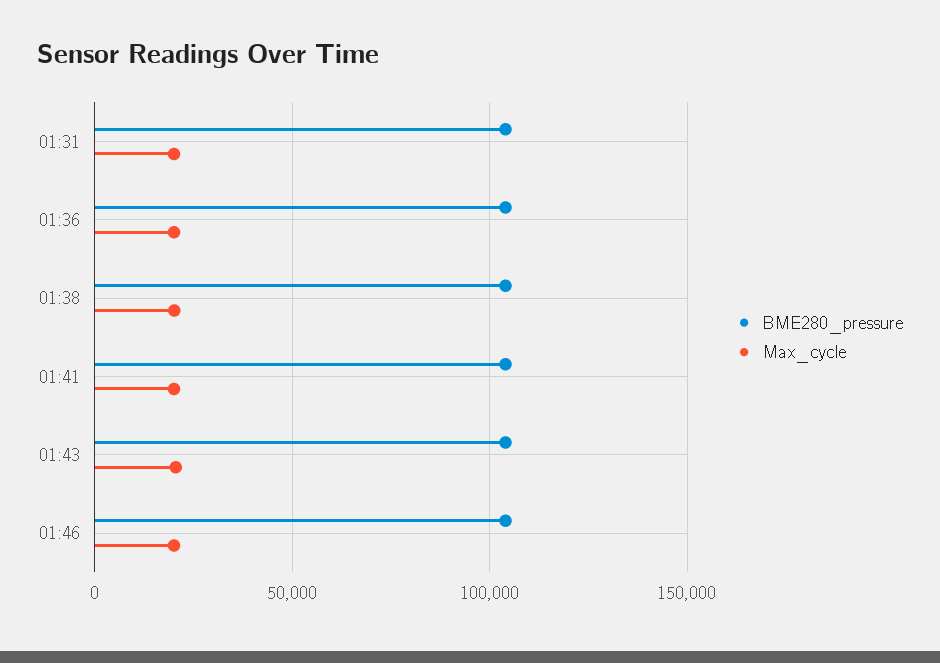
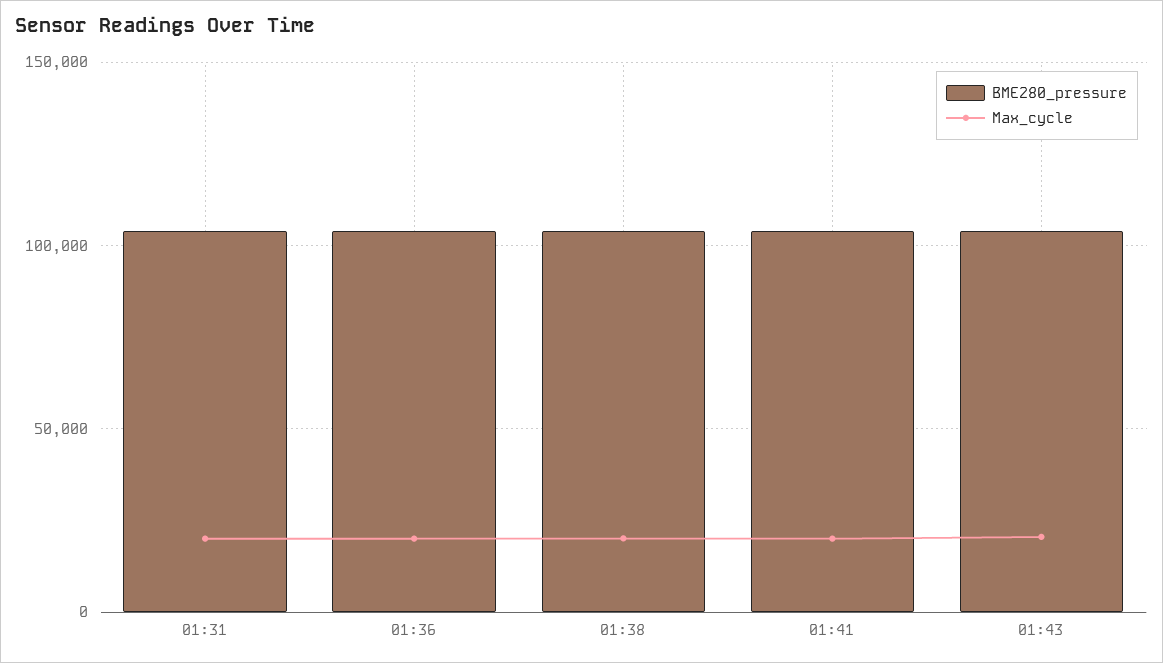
  {
    "BME280_pressure": {
      "01:31": 105000,
      "01:36": 105000,
      "01:38": 105000,
      "01:41": 105000,
-     "01:43": 105000,
+     "01:43": 105000
-     "01:46": 105000
    },
    "Max_cycle": {
      "01:31": 20000,
      "01:36": 20000,
      "01:38": 20000,
      "01:41": 20000,
-     "01:43": 20000,
+     "01:43": 20000
-     "01:46": 20000
    }
  }

